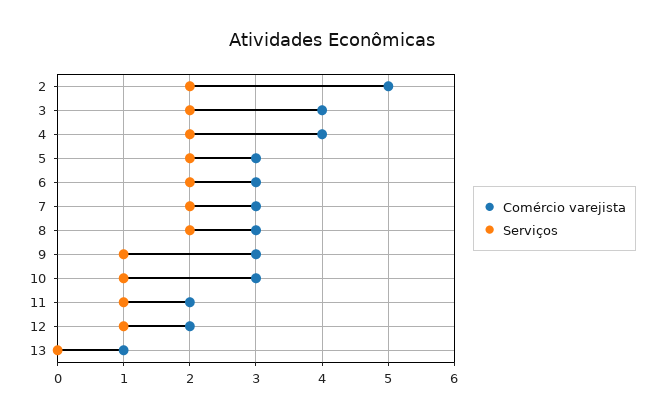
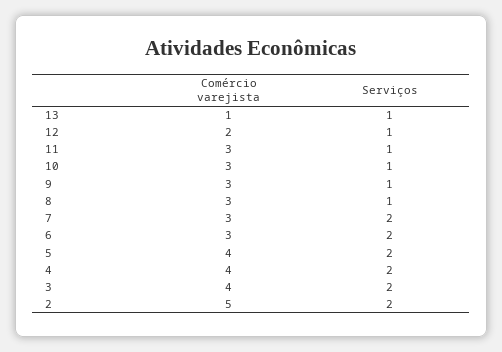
  {
    "Comércio varejista": {
      "2": 5,
      "3": 4,
      "4": 4,
-     "5": 3,
+     "5": 4,
      "6": 3,
      "7": 3,
      "8": 3,
      "9": 3,
      "10": 3,
-     "11": 2,
+     "11": 3,
      "12": 2,
      "13": 1
    },
    "Serviços": {
      "2": 2,
      "3": 2,
      "4": 2,
      "5": 2,
      "6": 2,
      "7": 2,
-     "8": 2,
+     "8": 1,
      "9": 1,
      "10": 1,
      "11": 1,
      "12": 1,
-     "13": 0
+     "13": 1
    }
  }

